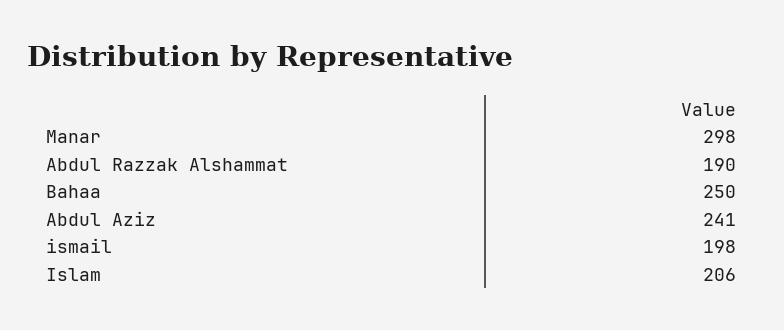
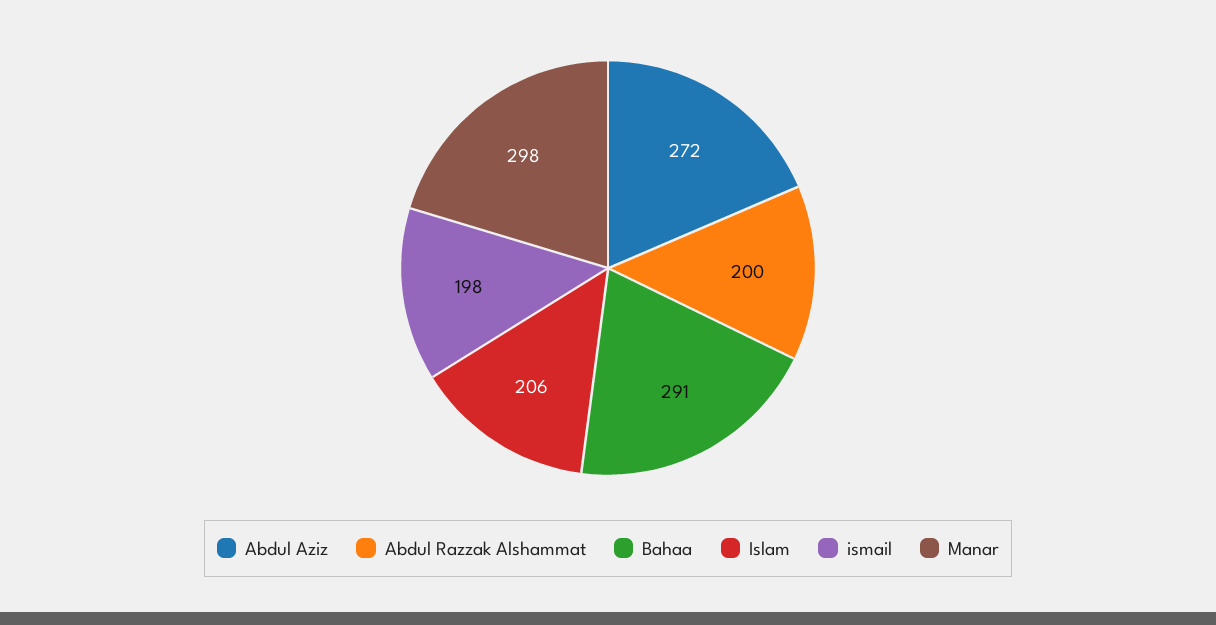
  {
    "Manar": 298,
-   "Abdul Razzak Alshammat": 190,
+   "Abdul Razzak Alshammat": 200,
-   "Bahaa": 250,
+   "Bahaa": 291,
-   "Abdul Aziz": 241,
+   "Abdul Aziz": 272,
    "ismail": 198,
    "Islam": 206
  }

